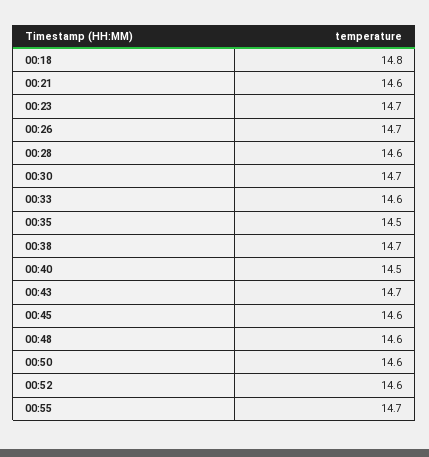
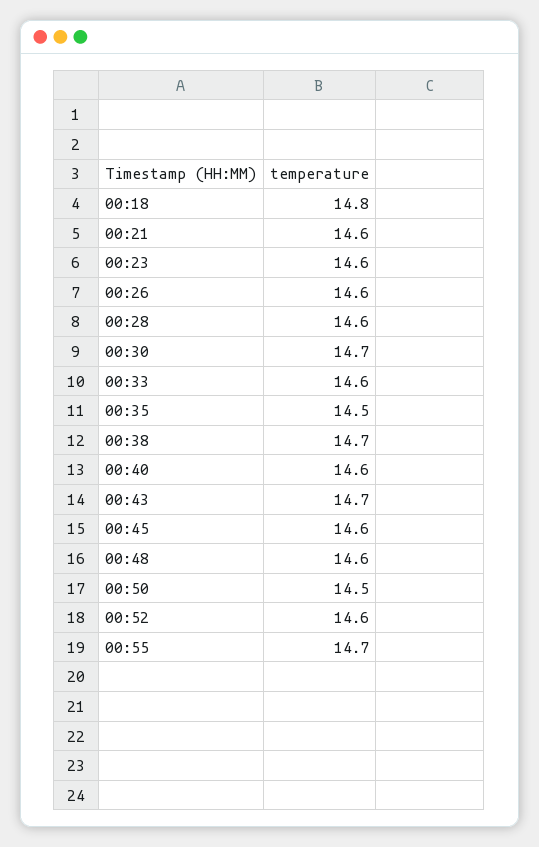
  {
    "00:18": 14.8,
    "00:21": 14.6,
-   "00:23": 14.7,
+   "00:23": 14.6,
-   "00:26": 14.7,
+   "00:26": 14.6,
    "00:28": 14.6,
    "00:30": 14.7,
    "00:33": 14.6,
    "00:35": 14.5,
    "00:38": 14.7,
-   "00:40": 14.5,
+   "00:40": 14.6,
    "00:43": 14.7,
    "00:45": 14.6,
    "00:48": 14.6,
-   "00:50": 14.6,
+   "00:50": 14.5,
    "00:52": 14.6,
    "00:55": 14.7
  }

